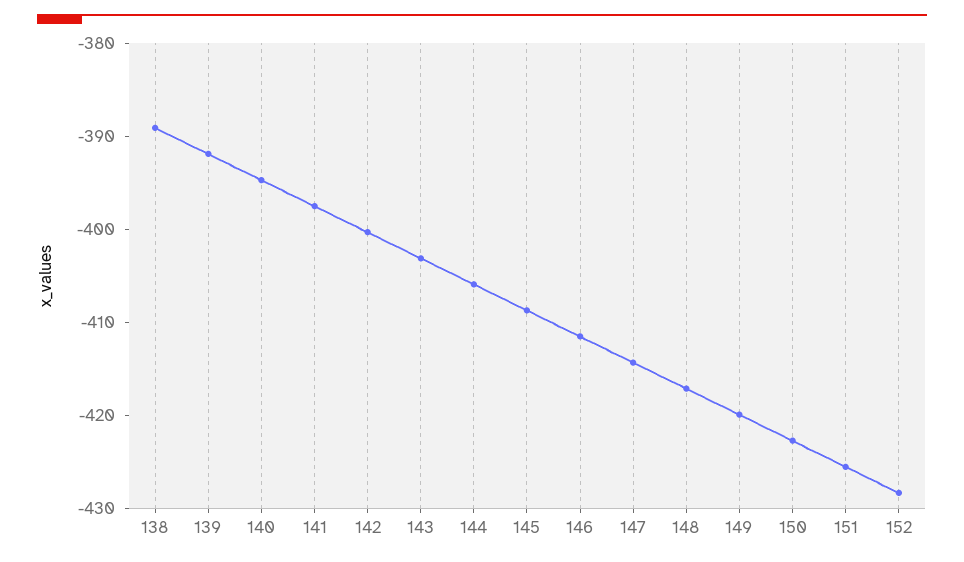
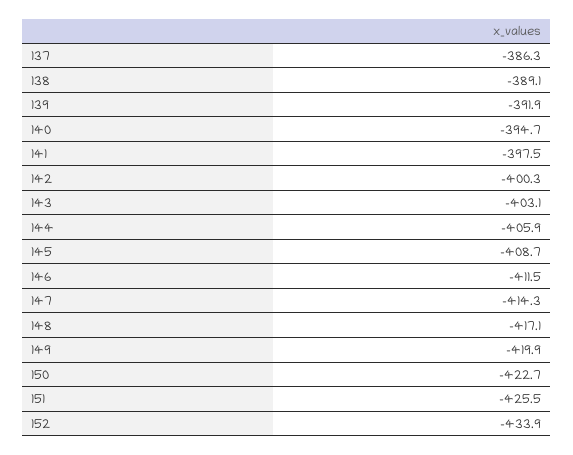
  {
    "138": -389.1,
    "139": -391.9,
    "140": -394.7,
    "141": -397.5,
    "142": -400.3,
    "143": -403.1,
    "144": -405.9,
    "145": -408.7,
    "146": -411.5,
    "147": -414.3,
    "148": -417.1,
    "149": -419.9,
    "150": -422.7,
    "151": -425.5,
-   "152": -428
+   "152": -433.9,
+   "137": -386.3
  }

